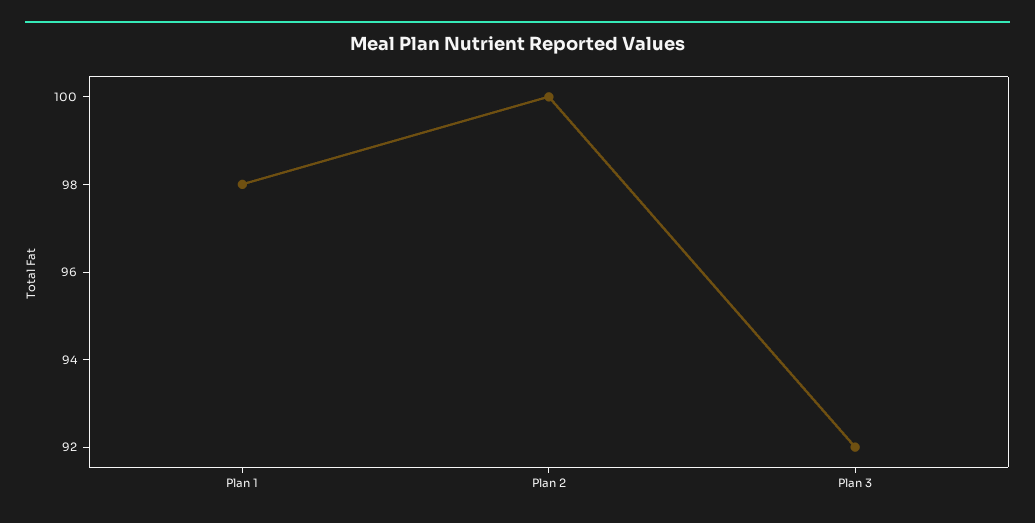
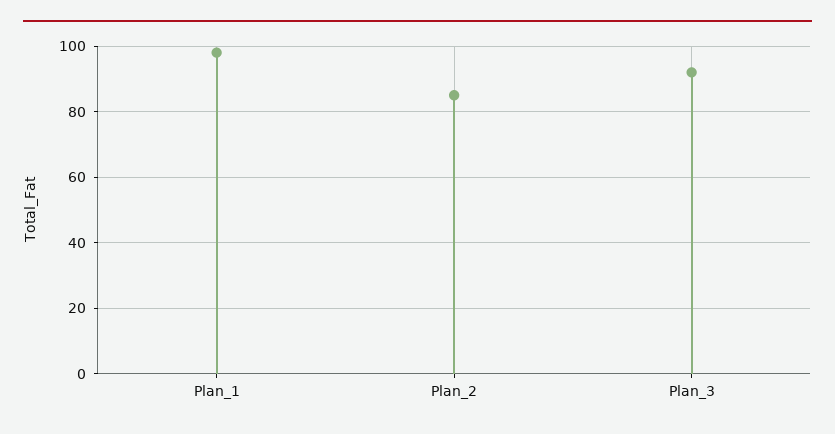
  {
    "Plan 1": 98,
-   "Plan 2": 100,
+   "Plan 2": 85,
    "Plan 3": 92
  }

